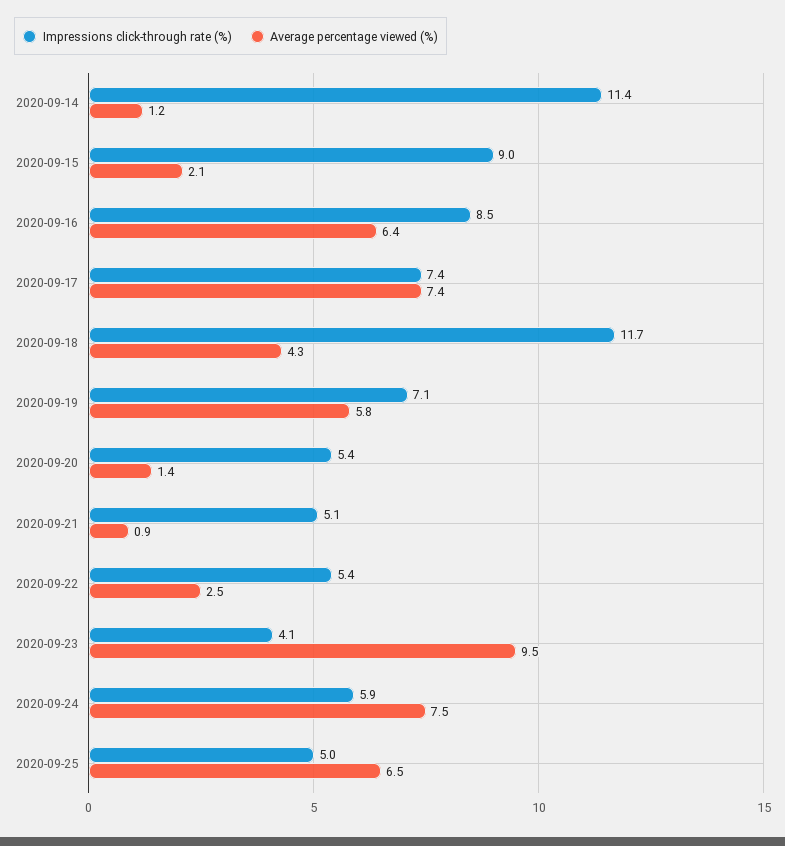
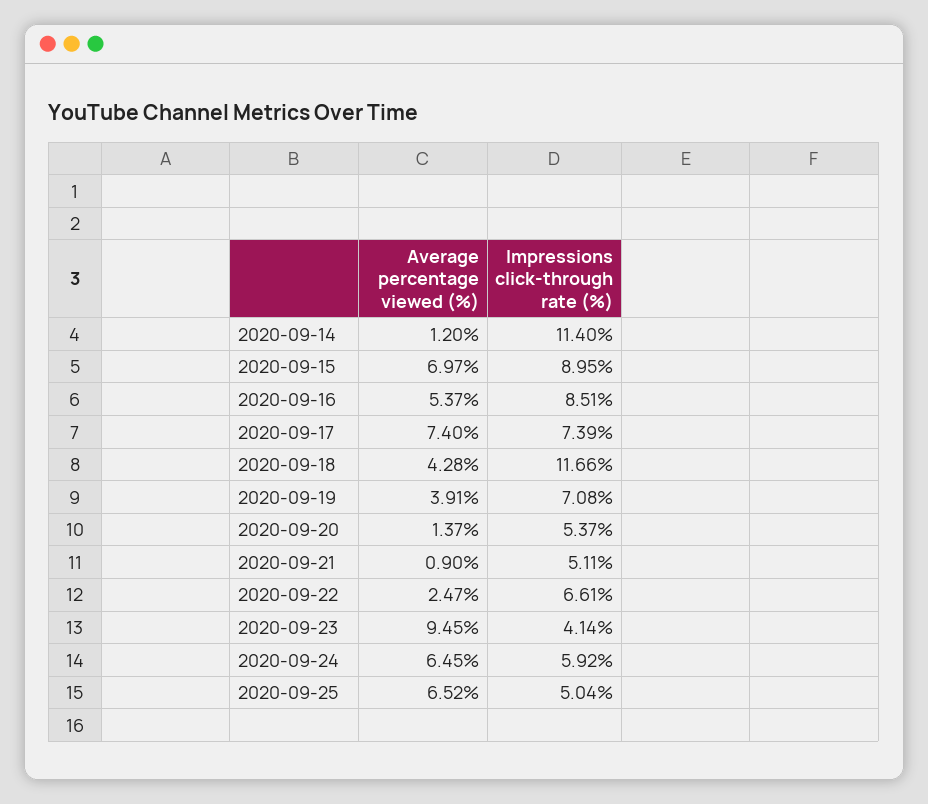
  {
    "Impressions click-through rate (%)": {
      "2020-09-14": 11.4,
      "2020-09-15": 8.95,
      "2020-09-16": 8.51,
      "2020-09-17": 7.39,
      "2020-09-18": 11.66,
      "2020-09-19": 7.08,
      "2020-09-20": 5.37,
      "2020-09-21": 5.11,
-     "2020-09-22": 5.4,
+     "2020-09-22": 6.61,
      "2020-09-23": 4.14,
      "2020-09-24": 5.92,
      "2020-09-25": 5.04
    },
    "Average percentage viewed (%)": {
      "2020-09-14": 1.2,
-     "2020-09-15": 2.1,
+     "2020-09-15": 6.97,
-     "2020-09-16": 6.4,
+     "2020-09-16": 5.37,
      "2020-09-17": 7.4,
      "2020-09-18": 4.28,
-     "2020-09-19": 5.8,
+     "2020-09-19": 3.91,
      "2020-09-20": 1.37,
      "2020-09-21": 0.9,
      "2020-09-22": 2.47,
      "2020-09-23": 9.45,
-     "2020-09-24": 7.5,
+     "2020-09-24": 6.45,
      "2020-09-25": 6.52
    }
  }

